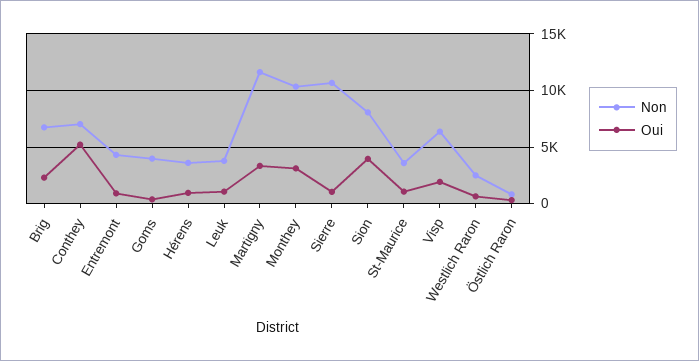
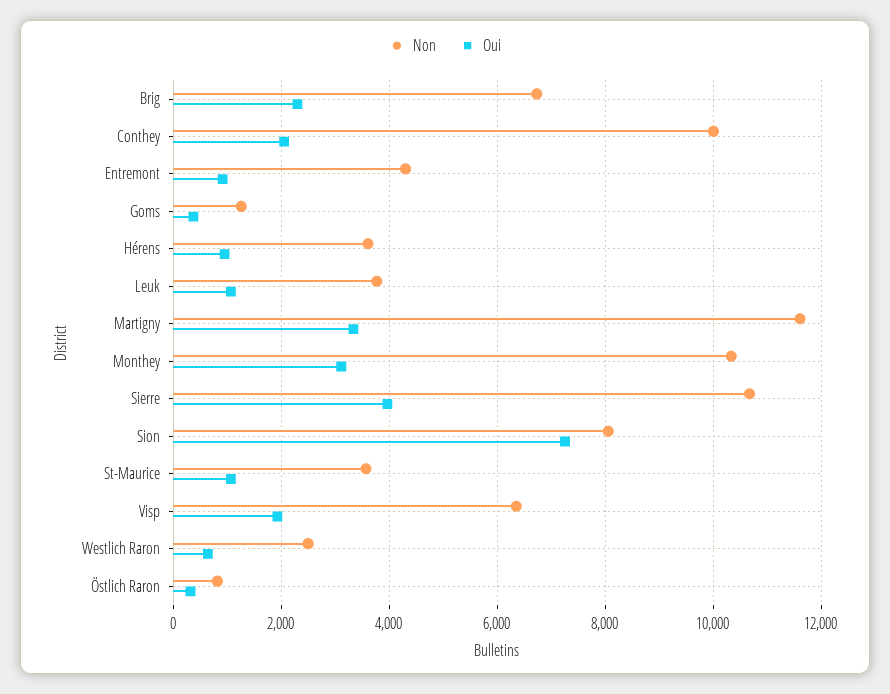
  {
    "Non": {
      "Brig": 6800,
-     "Conthey": 7000,
+     "Conthey": 10000,
      "Entremont": 4400,
-     "Goms": 4000,
+     "Goms": 1200,
      "Hérens": 3600,
      "Leuk": 3800,
      "Martigny": 11600,
      "Monthey": 10400,
      "Sierre": 10600,
      "Sion": 8000,
      "St-Maurice": 3600,
      "Visp": 6400,
      "Westlich Raron": 2400,
      "Östlich Raron": 800
    },
    "Oui": {
      "Brig": 2200,
-     "Conthey": 5000,
+     "Conthey": 2000,
      "Entremont": 1000,
      "Goms": 400,
      "Hérens": 1000,
      "Leuk": 1000,
      "Martigny": 3400,
      "Monthey": 3200,
-     "Sierre": 1000,
+     "Sierre": 4000,
-     "Sion": 4000,
+     "Sion": 7200,
      "St-Maurice": 1000,
      "Visp": 2000,
      "Westlich Raron": 600,
      "Östlich Raron": 400
    }
  }

